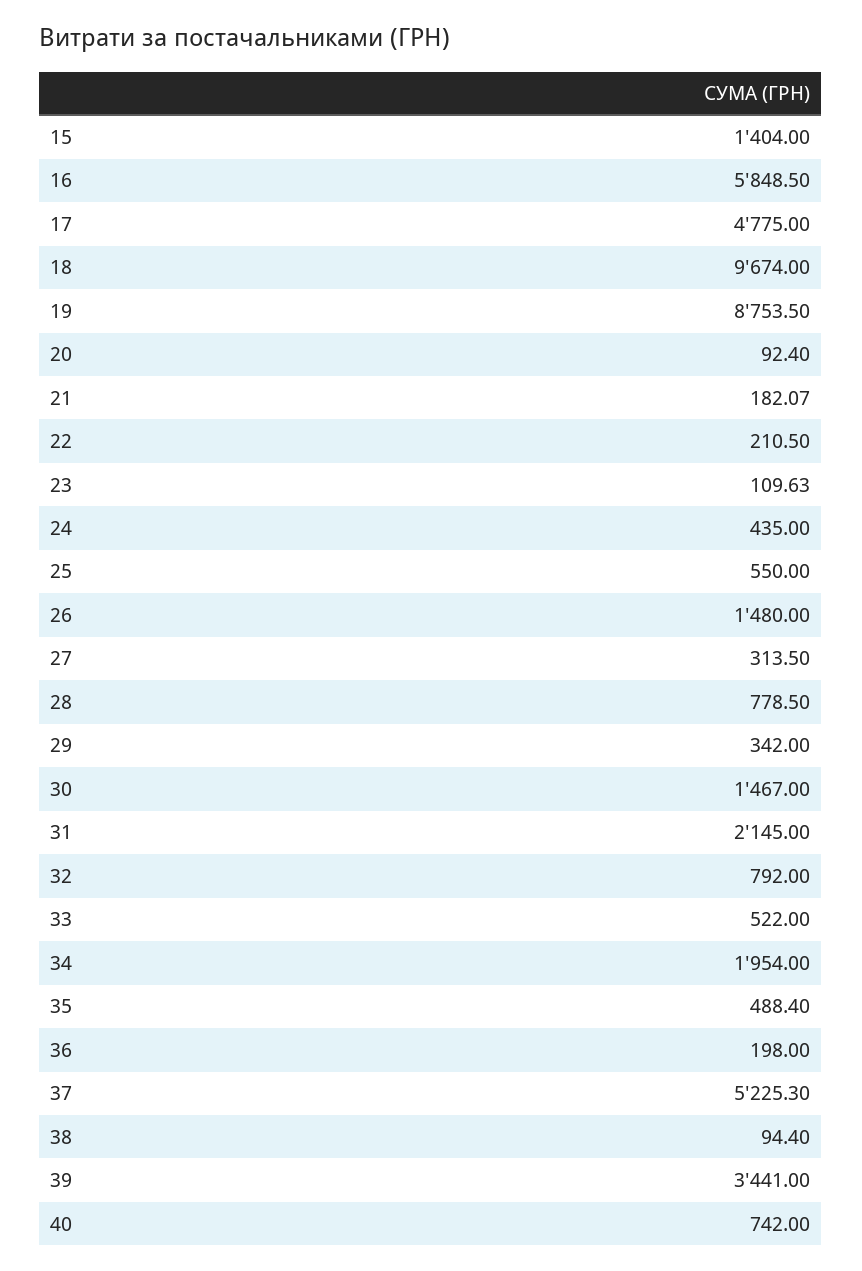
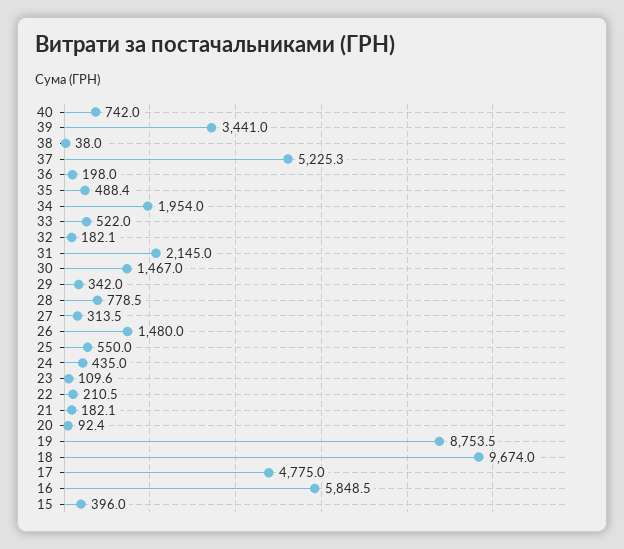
  {
-   "15": 1404,
+   "15": 396,
    "16": 5848.5,
    "17": 4775,
    "18": 9674,
    "19": 8753.5,
    "20": 92.4,
    "21": 182.07,
    "22": 210.5,
    "23": 109.63,
    "24": 435,
    "25": 550,
    "26": 1480,
    "27": 313.5,
    "28": 778.5,
    "29": 342,
    "30": 1467,
    "31": 2145,
-   "32": 792,
+   "32": 182.1,
    "33": 522,
    "34": 1954,
    "35": 488.4,
    "36": 198,
    "37": 5225.3,
-   "38": 94.4,
+   "38": 38,
    "39": 3441,
    "40": 742
  }

